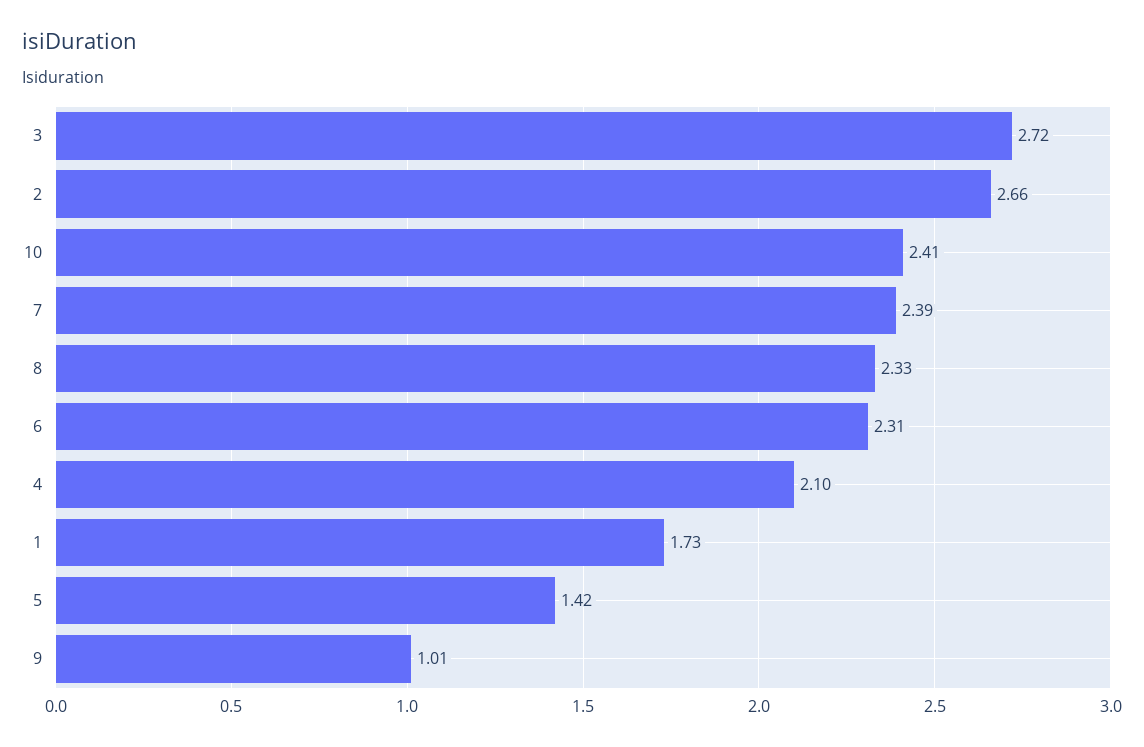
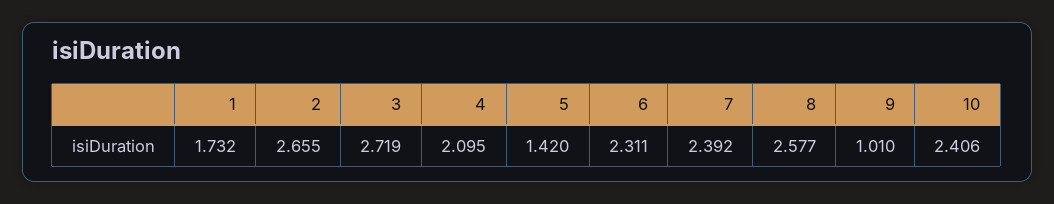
  {
    "3": 2.719,
    "2": 2.655,
    "10": 2.406,
    "7": 2.392,
-   "8": 2.33,
+   "8": 2.577,
    "6": 2.311,
    "4": 2.095,
    "1": 1.732,
    "5": 1.42,
    "9": 1.01
  }

